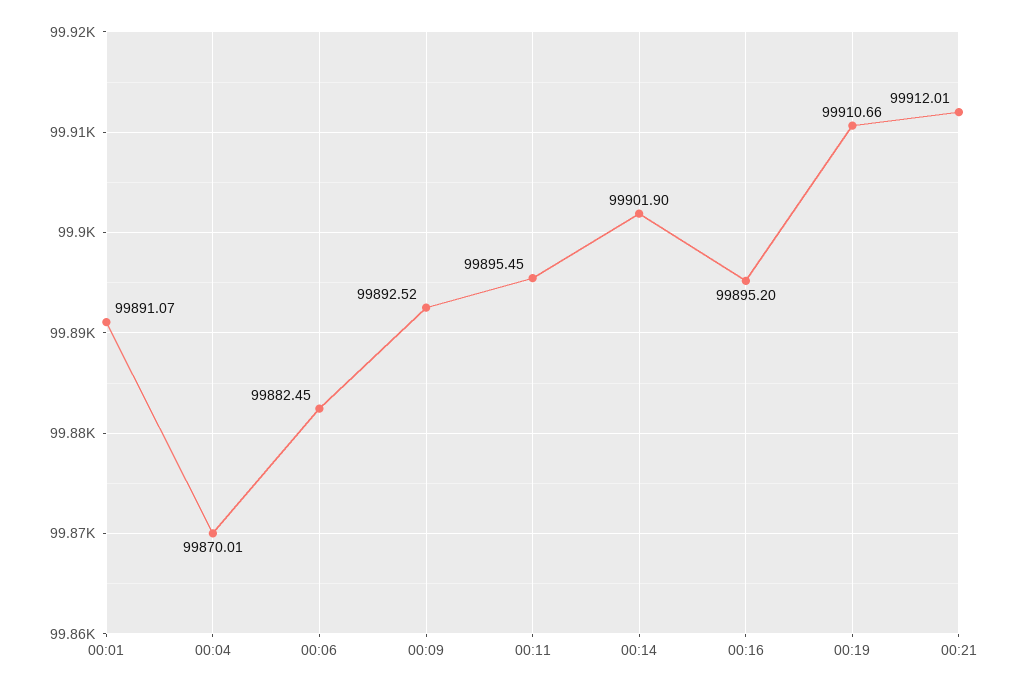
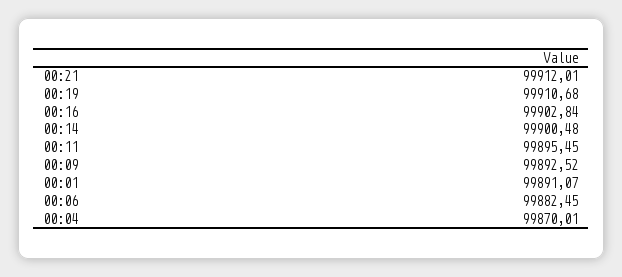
  {
    "00:01": 99891.07,
    "00:04": 99870.01,
    "00:06": 99882.45,
    "00:09": 99892.52,
    "00:11": 99895.45,
-   "00:14": 99901.9,
+   "00:14": 99900.48,
-   "00:16": 99895.2,
+   "00:16": 99902.84,
-   "00:19": 99910.66,
+   "00:19": 99910.68,
    "00:21": 99912.01
  }

